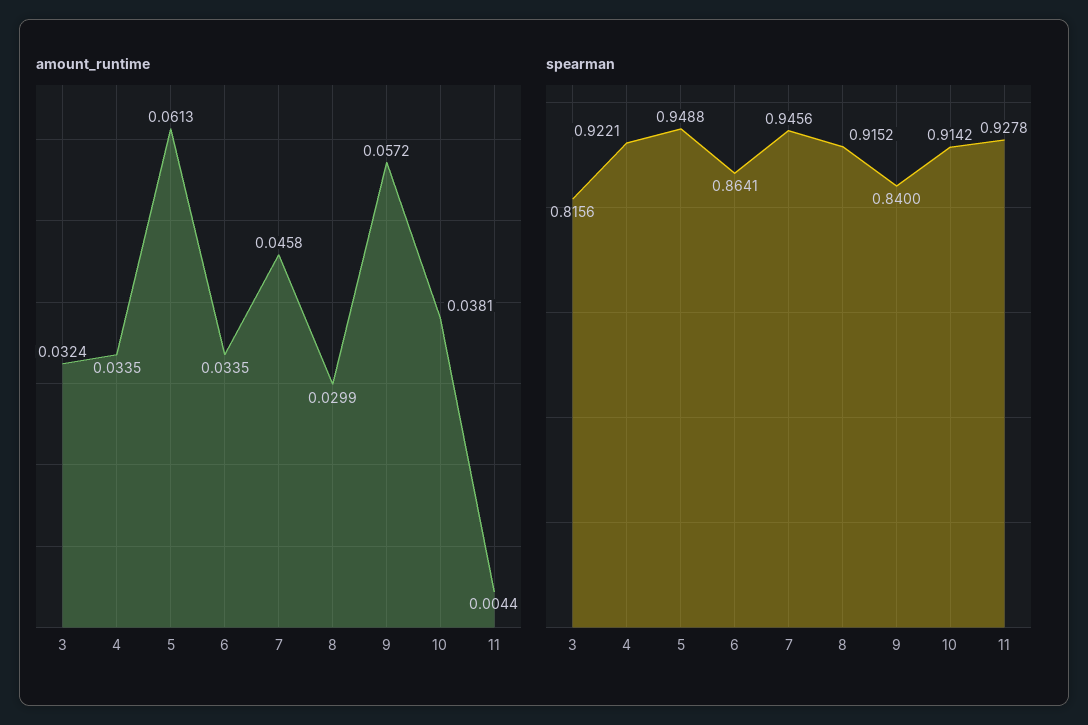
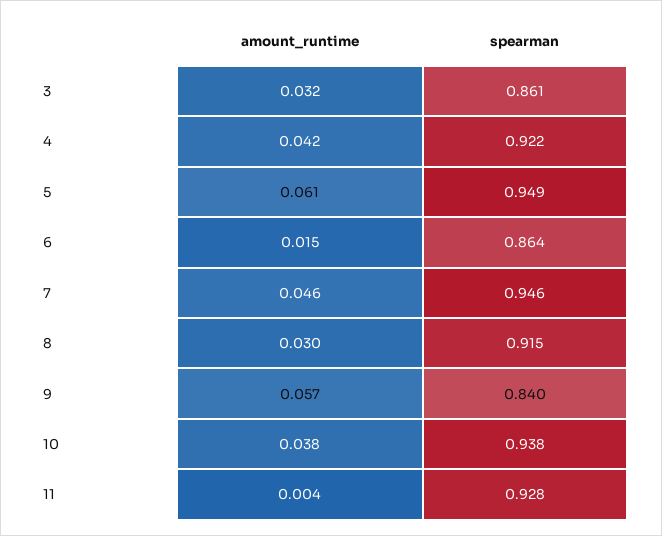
  {
    "amount_runtime": {
      "3": 0.0324,
-     "4": 0.0335,
+     "4": 0.042,
      "5": 0.0613,
-     "6": 0.0335,
+     "6": 0.015,
      "7": 0.0458,
      "8": 0.0299,
      "9": 0.0572,
      "10": 0.0381,
      "11": 0.0044
    },
    "spearman": {
-     "3": 0.8156,
+     "3": 0.861,
      "4": 0.9221,
      "5": 0.9488,
      "6": 0.8641,
      "7": 0.9456,
      "8": 0.9152,
      "9": 0.84,
-     "10": 0.9142,
+     "10": 0.938,
      "11": 0.9278
    }
  }

